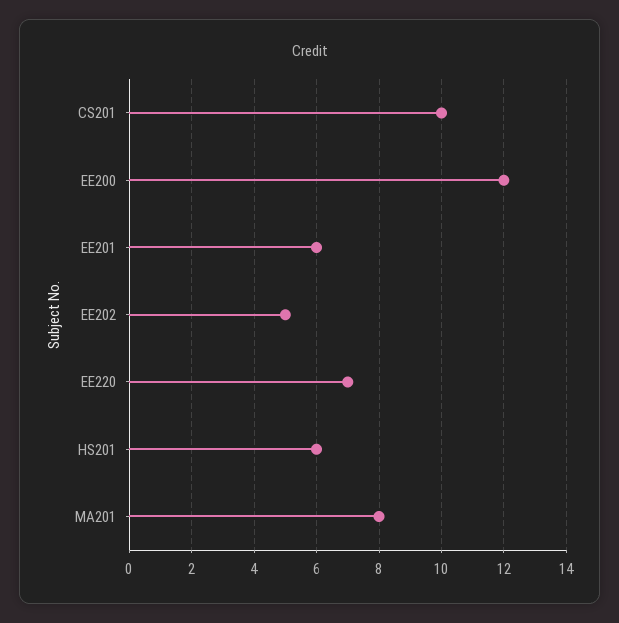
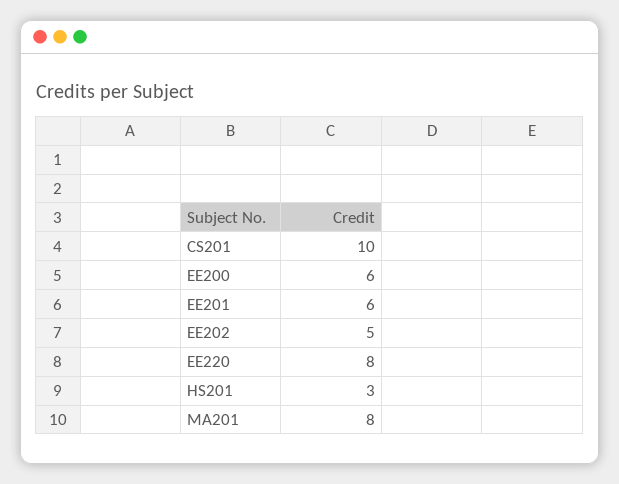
  {
    "CS201": 10,
-   "EE200": 12,
+   "EE200": 6,
    "EE201": 6,
    "EE202": 5,
-   "EE220": 7,
+   "EE220": 8,
-   "HS201": 6,
+   "HS201": 3,
    "MA201": 8
  }

